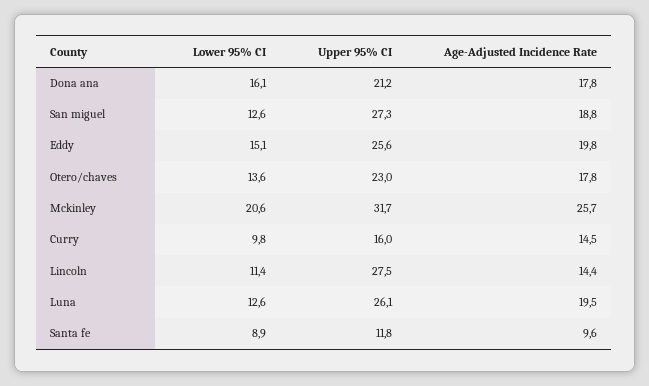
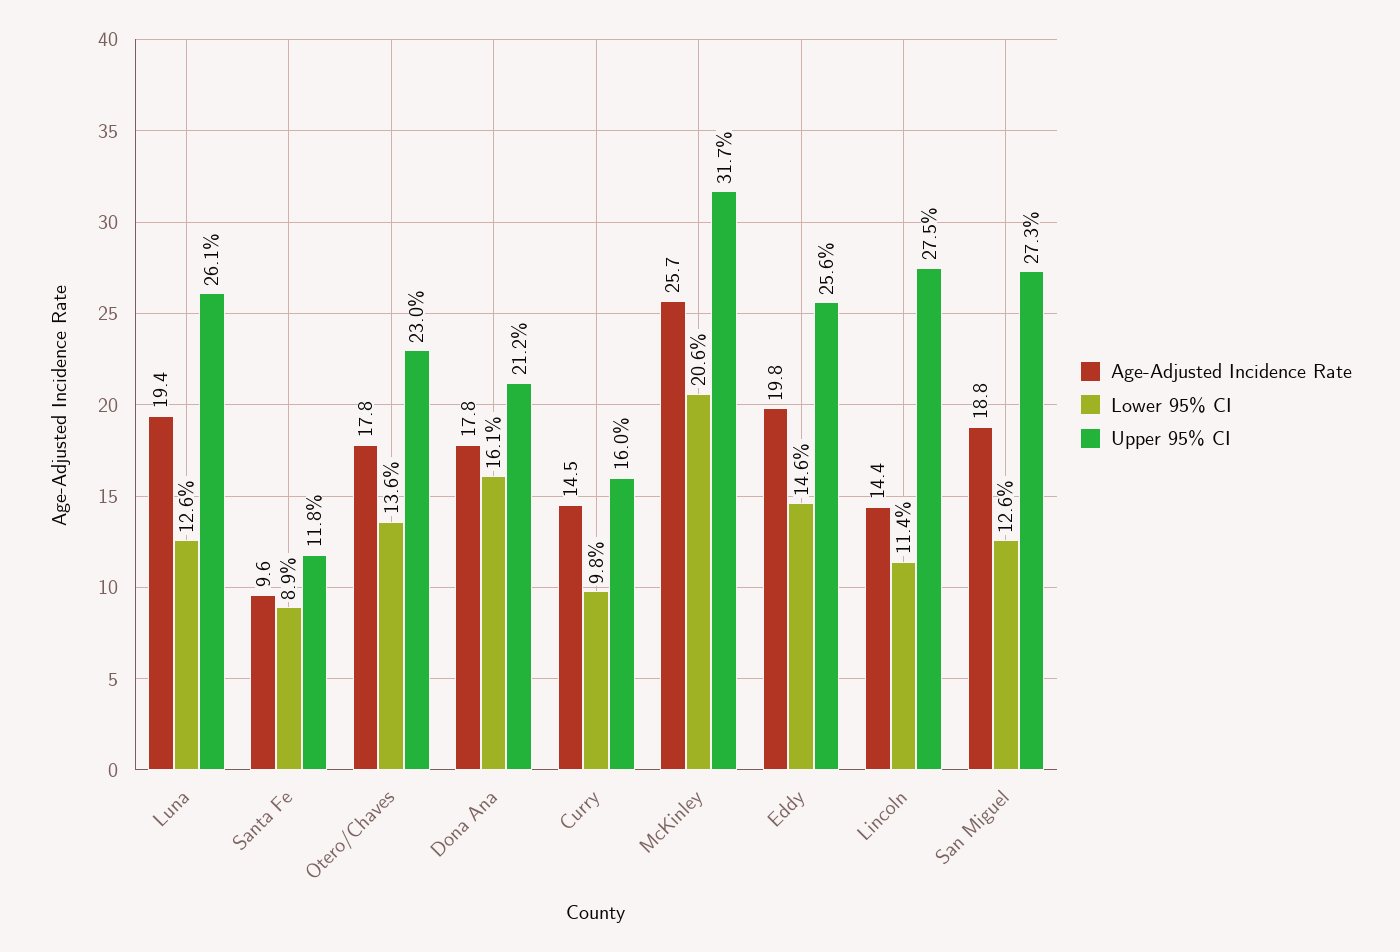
  {
    "Lower 95% CI": {
      "Dona ana": 16.1,
      "San miguel": 12.6,
-     "Eddy": 15.1,
+     "Eddy": 14.6,
      "Otero/chaves": 13.6,
      "Mckinley": 20.6,
      "Curry": 9.8,
      "Lincoln": 11.4,
      "Luna": 12.6,
      "Santa fe": 8.9
    },
    "Upper 95% CI": {
      "Dona ana": 21.2,
      "San miguel": 27.3,
      "Eddy": 25.6,
      "Otero/chaves": 23,
      "Mckinley": 31.7,
      "Curry": 16,
      "Lincoln": 27.5,
      "Luna": 26.1,
      "Santa fe": 11.8
    },
    "Age-Adjusted Incidence Rate": {
      "Dona ana": 17.8,
      "San miguel": 18.8,
      "Eddy": 19.8,
      "Otero/chaves": 17.8,
      "Mckinley": 25.7,
      "Curry": 14.5,
      "Lincoln": 14.4,
-     "Luna": 19.5,
+     "Luna": 19.4,
      "Santa fe": 9.6
    }
  }

